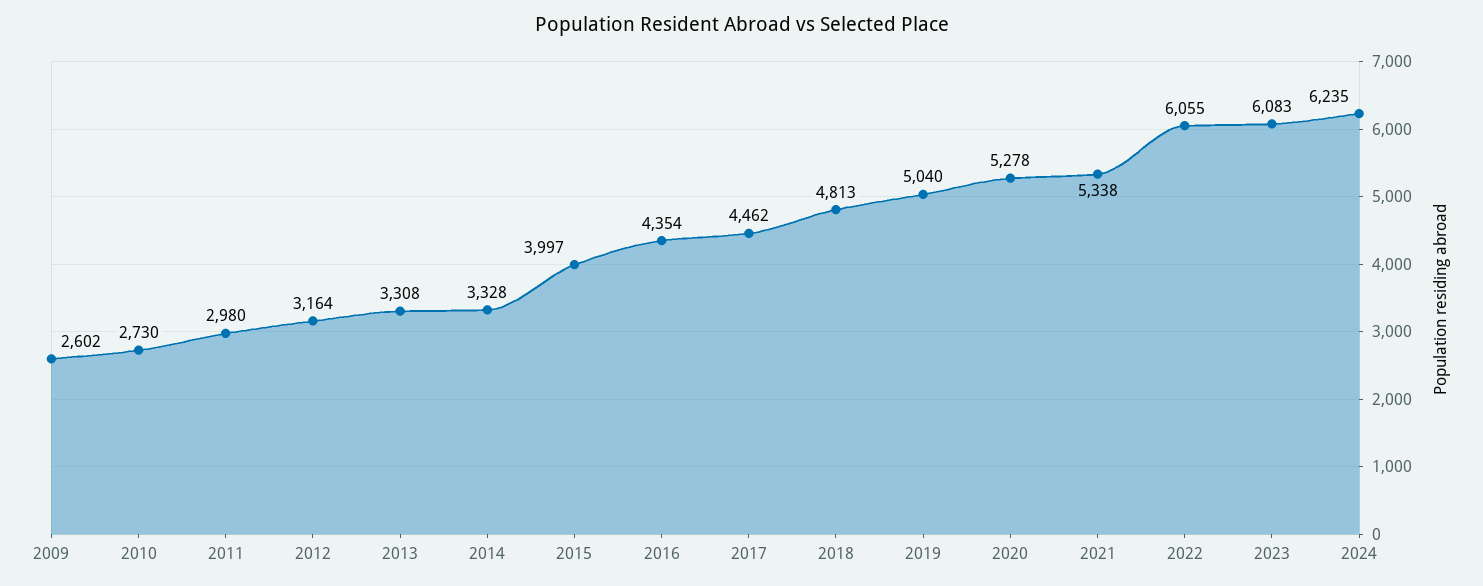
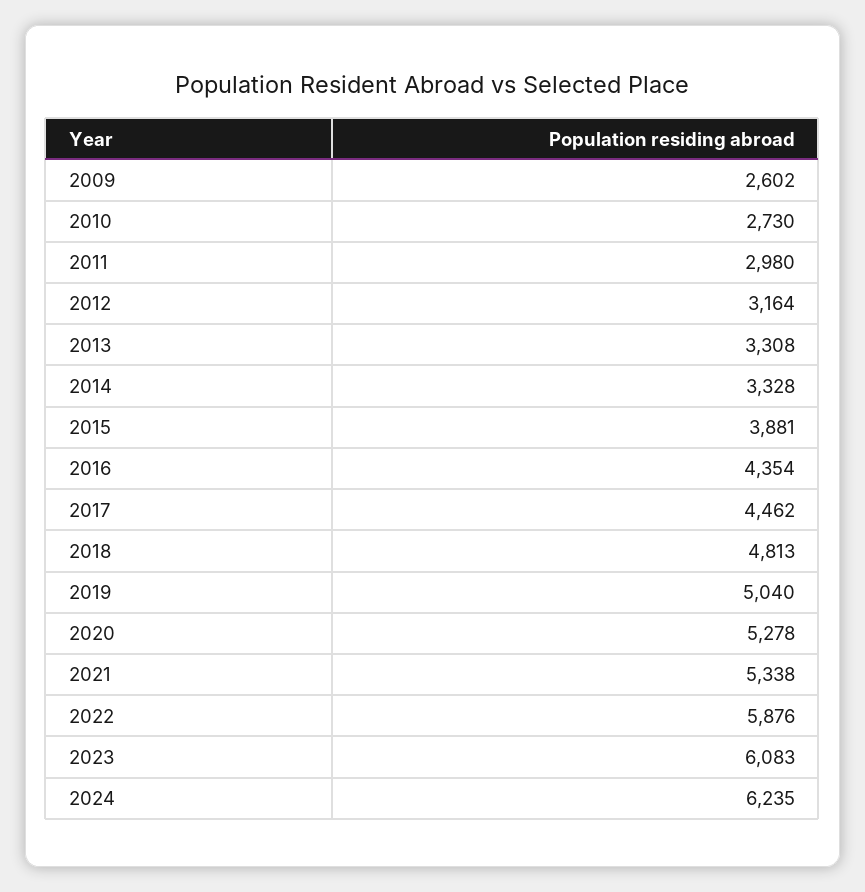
  {
    "2009": 2602,
    "2010": 2730,
    "2011": 2980,
    "2012": 3164,
    "2013": 3308,
    "2014": 3328,
-   "2015": 3997,
+   "2015": 3881,
    "2016": 4354,
    "2017": 4462,
    "2018": 4813,
    "2019": 5040,
    "2020": 5278,
    "2021": 5338,
-   "2022": 6055,
+   "2022": 5876,
    "2023": 6083,
    "2024": 6235
  }

